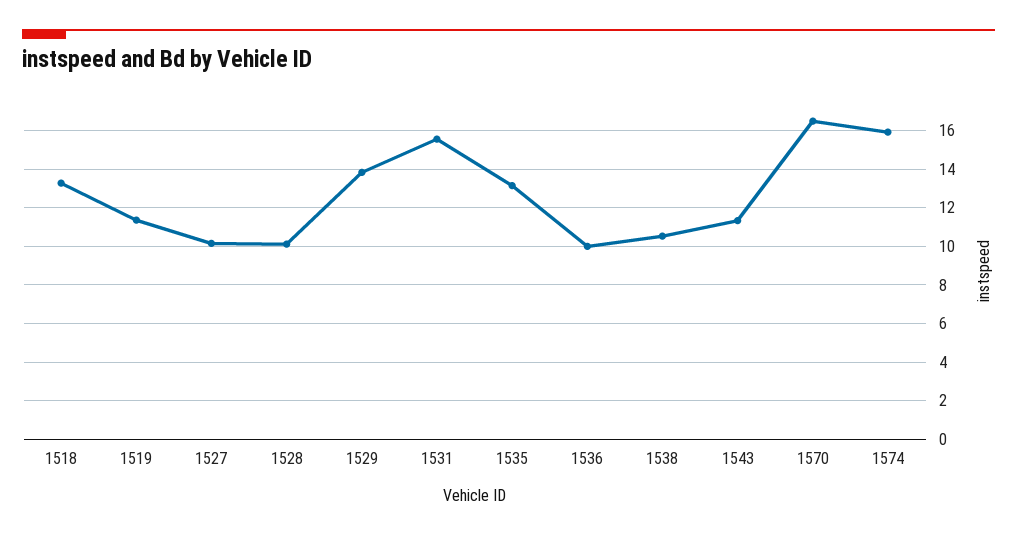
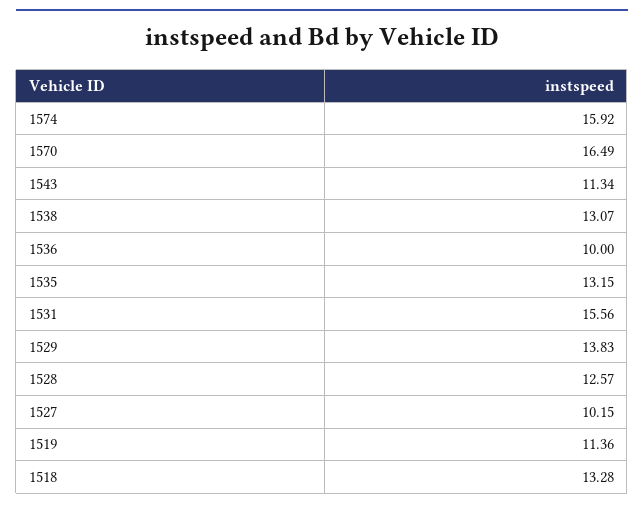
  {
    "1518": 13.28,
    "1519": 11.36,
    "1527": 10.15,
-   "1528": 10,
+   "1528": 12.57,
    "1529": 13.83,
    "1531": 15.56,
    "1535": 13.15,
    "1536": 10,
-   "1538": 10.5,
+   "1538": 13.07,
    "1543": 11.34,
    "1570": 16.49,
    "1574": 15.92
  }

